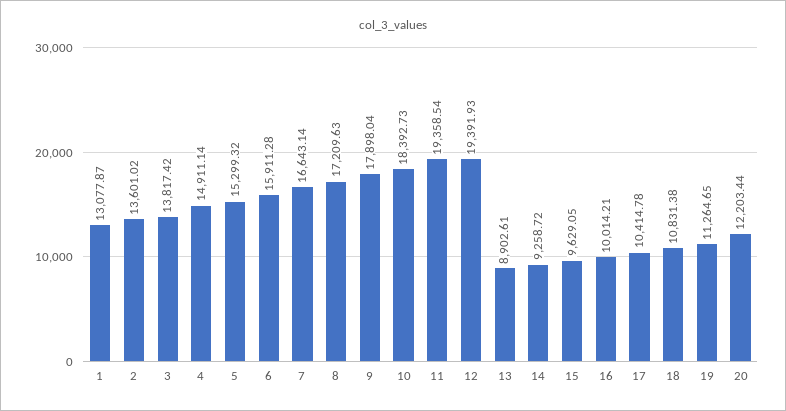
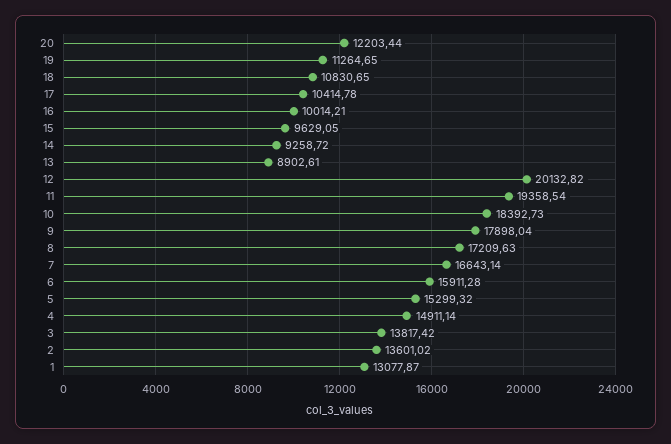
  {
    "1": 13077.87,
    "2": 13601.02,
    "3": 13817.42,
    "4": 14911.14,
    "5": 15299.32,
    "6": 15911.28,
    "7": 16643.14,
    "8": 17209.63,
    "9": 17898.04,
    "10": 18392.73,
    "11": 19358.54,
-   "12": 19391.93,
+   "12": 20132.82,
    "13": 8902.61,
    "14": 9258.72,
    "15": 9629.05,
    "16": 10014.21,
    "17": 10414.78,
-   "18": 10831.38,
+   "18": 10830.65,
    "19": 11264.65,
    "20": 12203.44
  }

